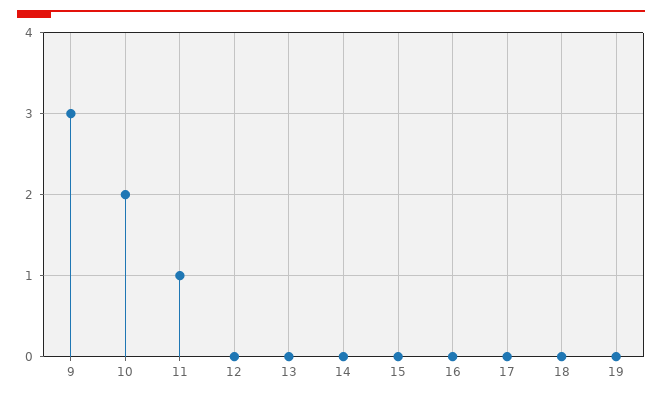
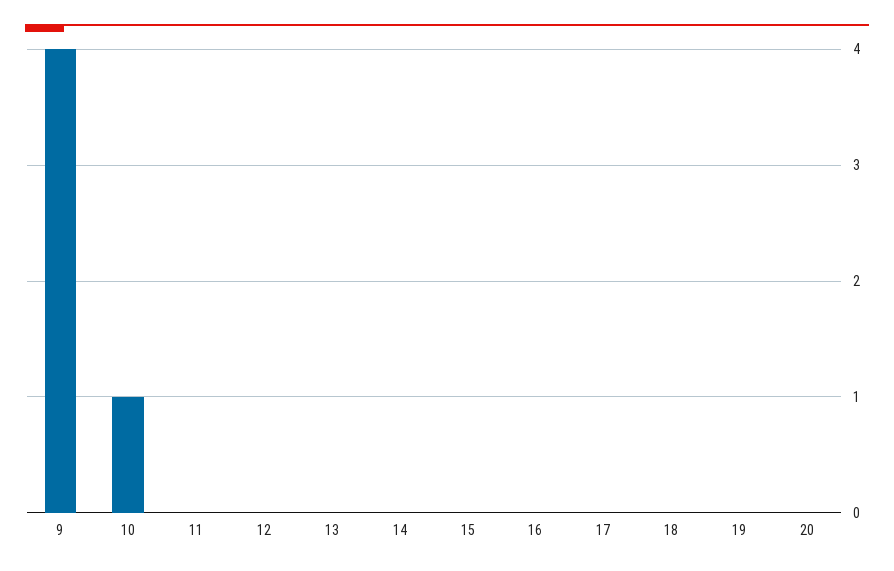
  {
-   "9": 3,
+   "9": 4,
-   "10": 2,
+   "10": 1,
-   "11": 1,
+   "11": 0,
    "12": 0,
    "13": 0,
    "14": 0,
    "15": 0,
    "16": 0,
    "17": 0,
    "18": 0,
-   "19": 0
+   "19": 0,
+   "20": 0
  }

